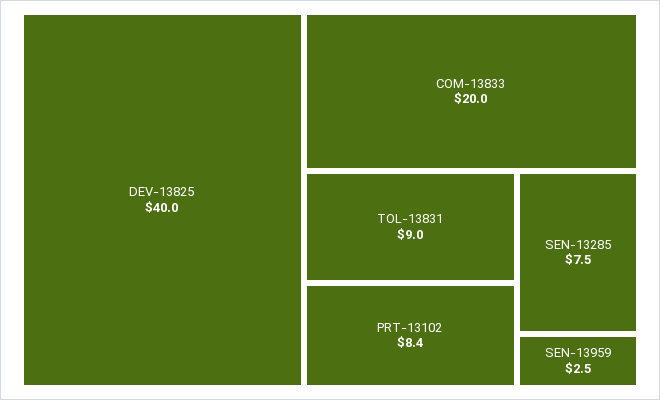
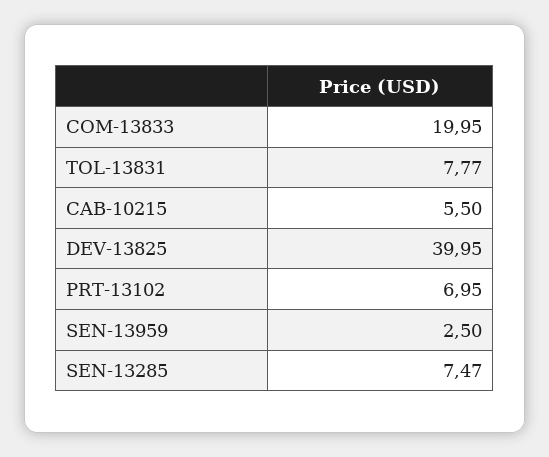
  {
    "DEV-13825": 39.95,
    "COM-13833": 19.95,
-   "TOL-13831": 9,
+   "TOL-13831": 7.77,
-   "PRT-13102": 8.4,
+   "PRT-13102": 6.95,
    "SEN-13285": 7.47,
-   "SEN-13959": 2.5
+   "SEN-13959": 2.5,
+   "CAB-10215": 5.5
  }

